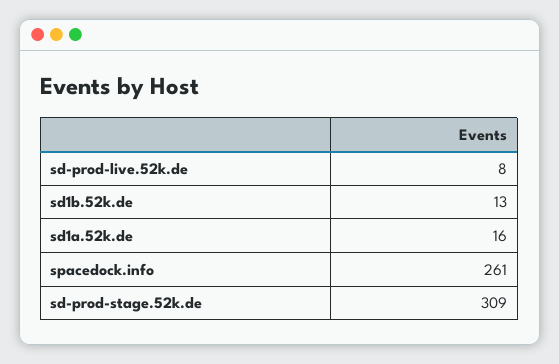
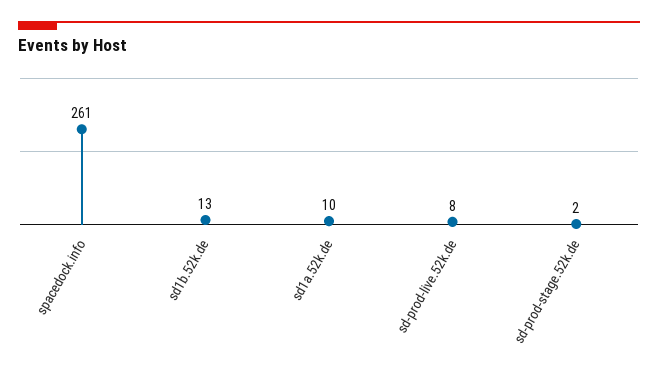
  {
    "sd-prod-live.52k.de": 8,
    "sd1b.52k.de": 13,
-   "sd1a.52k.de": 16,
+   "sd1a.52k.de": 10,
    "spacedock.info": 261,
-   "sd-prod-stage.52k.de": 309
+   "sd-prod-stage.52k.de": 2
  }

